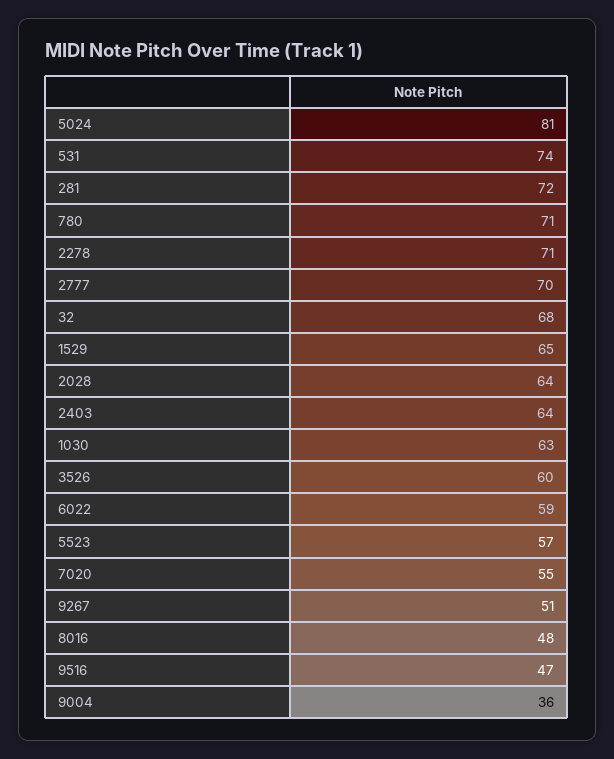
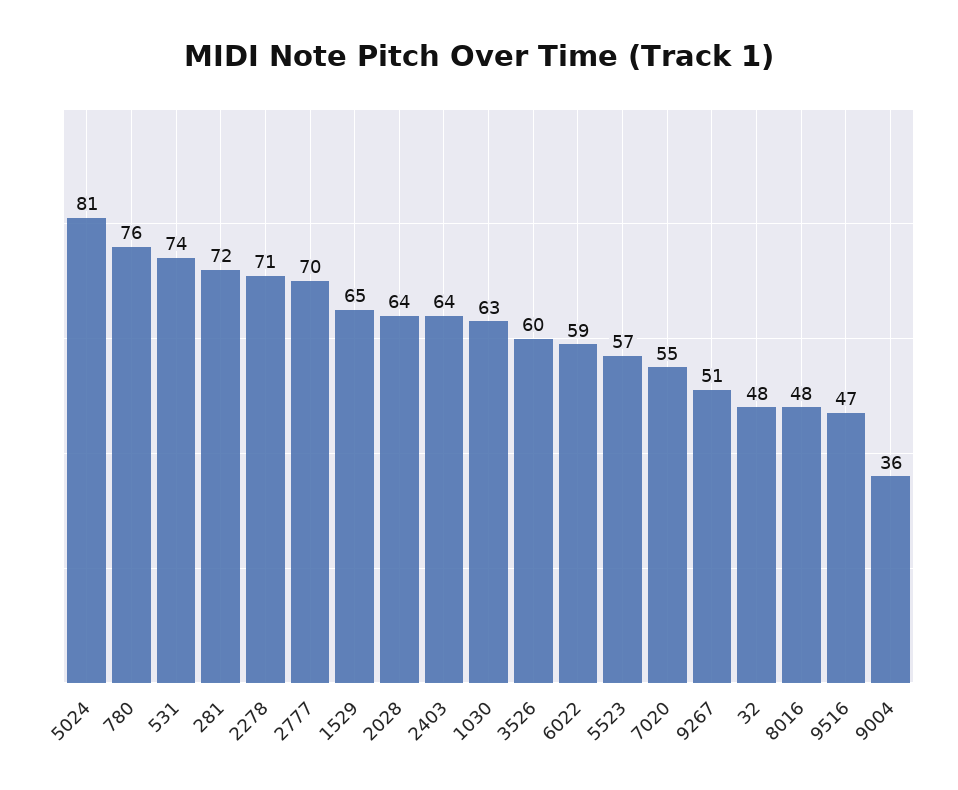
  {
    "5024": 81,
    "531": 74,
    "281": 72,
-   "780": 71,
+   "780": 76,
    "2278": 71,
    "2777": 70,
-   "32": 68,
+   "32": 48,
    "1529": 65,
    "2028": 64,
    "2403": 64,
    "1030": 63,
    "3526": 60,
    "6022": 59,
    "5523": 57,
    "7020": 55,
    "9267": 51,
    "8016": 48,
    "9516": 47,
    "9004": 36
  }

